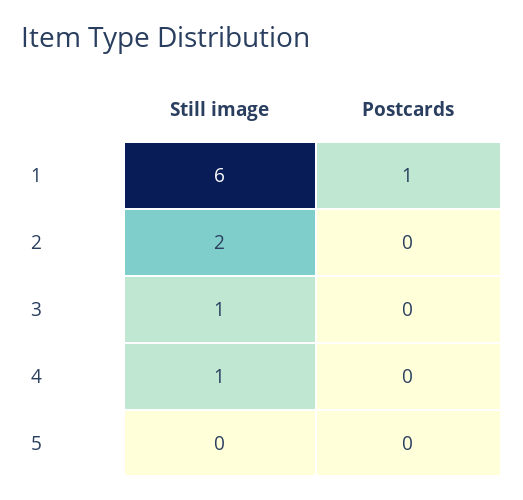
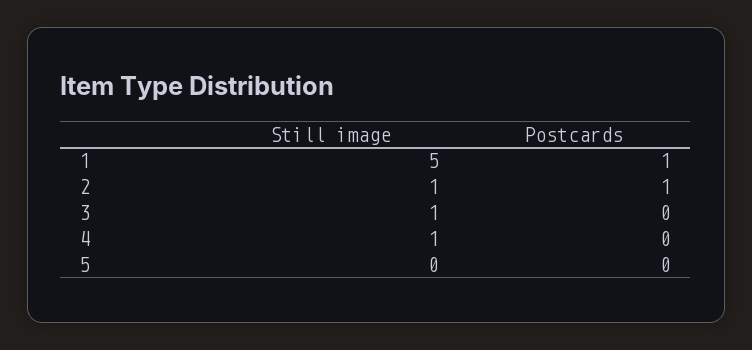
  {
    "Still image": {
-     "1": 6,
+     "1": 5,
-     "2": 2,
+     "2": 1,
      "3": 1,
      "4": 1,
      "5": 0
    },
    "Postcards": {
      "1": 1,
-     "2": 0,
+     "2": 1,
      "3": 0,
      "4": 0,
      "5": 0
    }
  }

